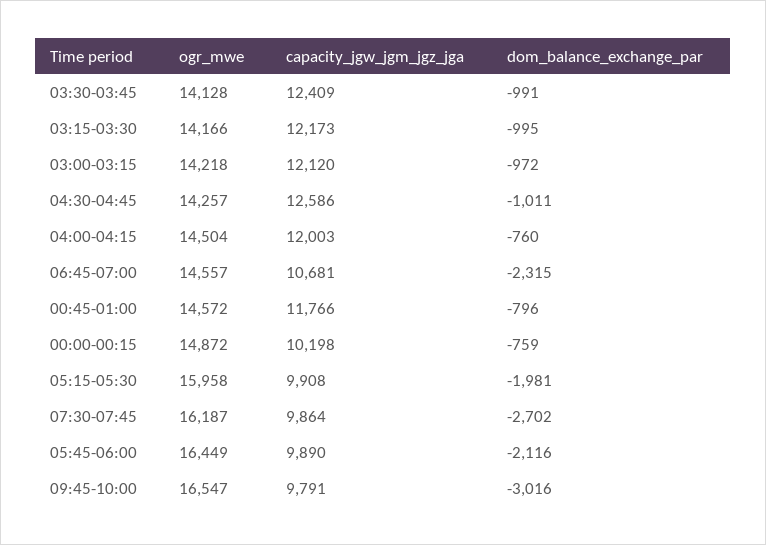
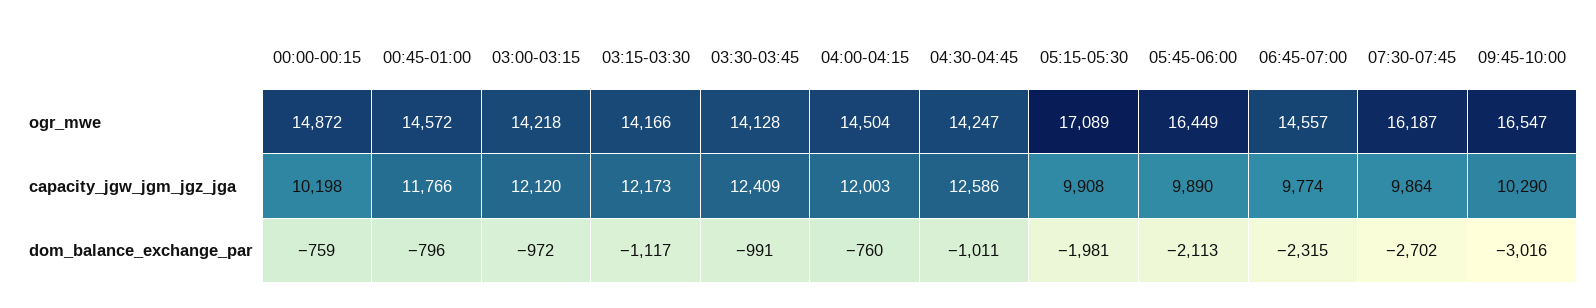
  {
    "ogr_mwe": {
      "03:30-03:45": 14128,
      "03:15-03:30": 14166,
      "03:00-03:15": 14218,
-     "04:30-04:45": 14257,
+     "04:30-04:45": 14247,
      "04:00-04:15": 14504,
      "06:45-07:00": 14557,
      "00:45-01:00": 14572,
      "00:00-00:15": 14872,
-     "05:15-05:30": 15958,
+     "05:15-05:30": 17089,
      "07:30-07:45": 16187,
      "05:45-06:00": 16449,
      "09:45-10:00": 16547
    },
    "capacity_jgw_jgm_jgz_jga": {
      "03:30-03:45": 12409,
      "03:15-03:30": 12173,
      "03:00-03:15": 12120,
      "04:30-04:45": 12586,
      "04:00-04:15": 12003,
-     "06:45-07:00": 10681,
+     "06:45-07:00": 9774,
      "00:45-01:00": 11766,
      "00:00-00:15": 10198,
      "05:15-05:30": 9908,
      "07:30-07:45": 9864,
      "05:45-06:00": 9890,
-     "09:45-10:00": 9791
+     "09:45-10:00": 10290
    },
    "dom_balance_exchange_par": {
      "03:30-03:45": -991,
-     "03:15-03:30": -995,
+     "03:15-03:30": -1117,
      "03:00-03:15": -972,
      "04:30-04:45": -1011,
      "04:00-04:15": -760,
      "06:45-07:00": -2315,
      "00:45-01:00": -796,
      "00:00-00:15": -759,
      "05:15-05:30": -1981,
      "07:30-07:45": -2702,
-     "05:45-06:00": -2116,
+     "05:45-06:00": -2113,
      "09:45-10:00": -3016
    }
  }

